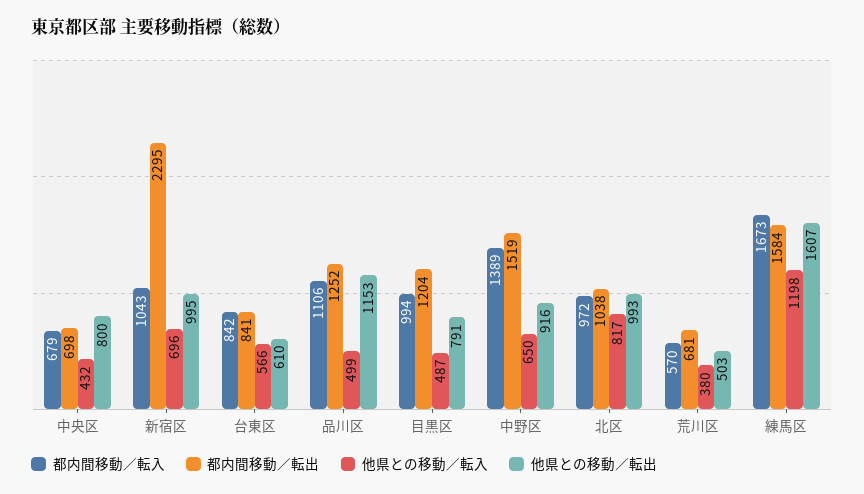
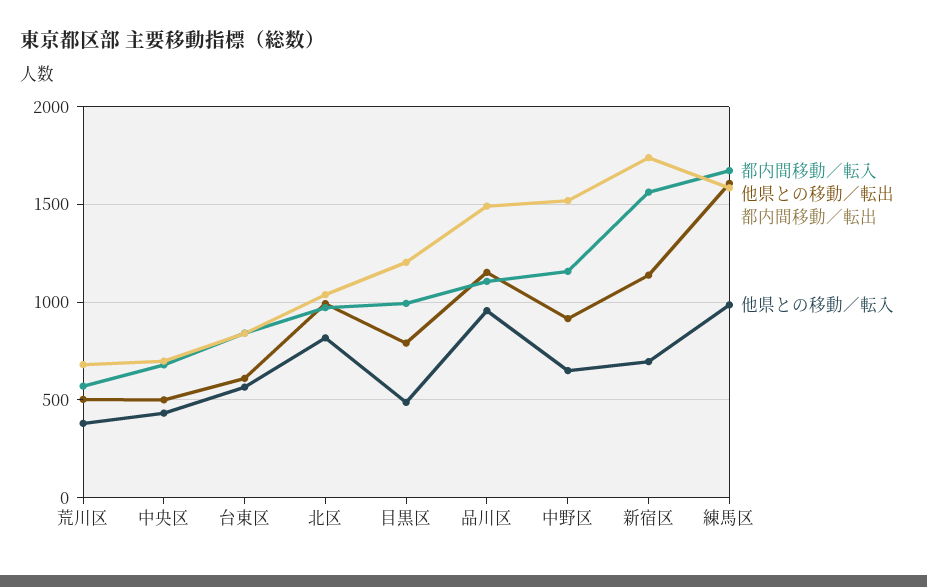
  {
    "都内間移動／転入": {
      "中央区": 679,
-     "新宿区": 1043,
+     "新宿区": 1550,
      "台東区": 842,
      "品川区": 1106,
      "目黒区": 994,
-     "中野区": 1389,
+     "中野区": 1150,
      "北区": 972,
      "荒川区": 570,
      "練馬区": 1673
    },
    "都内間移動／転出": {
      "中央区": 698,
-     "新宿区": 2295,
+     "新宿区": 1750,
      "台東区": 841,
-     "品川区": 1252,
+     "品川区": 1500,
      "目黒区": 1204,
      "中野区": 1519,
      "北区": 1038,
      "荒川区": 681,
      "練馬区": 1584
    },
    "他県との移動／転入": {
      "中央区": 432,
      "新宿区": 696,
      "台東区": 566,
-     "品川区": 499,
+     "品川区": 950,
      "目黒区": 487,
      "中野区": 650,
      "北区": 817,
      "荒川区": 380,
-     "練馬区": 1198
+     "練馬区": 1000
    },
    "他県との移動／転出": {
-     "中央区": 800,
+     "中央区": 500,
-     "新宿区": 995,
+     "新宿区": 1150,
      "台東区": 610,
      "品川区": 1153,
      "目黒区": 791,
      "中野区": 916,
      "北区": 993,
      "荒川区": 503,
      "練馬区": 1607
    }
  }

